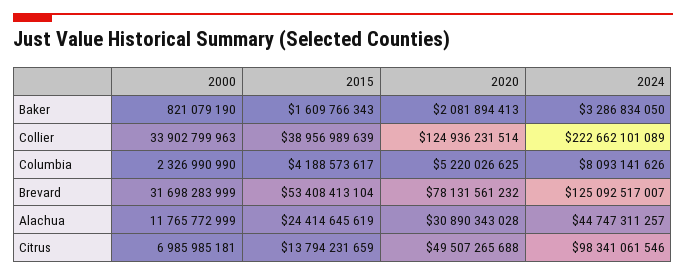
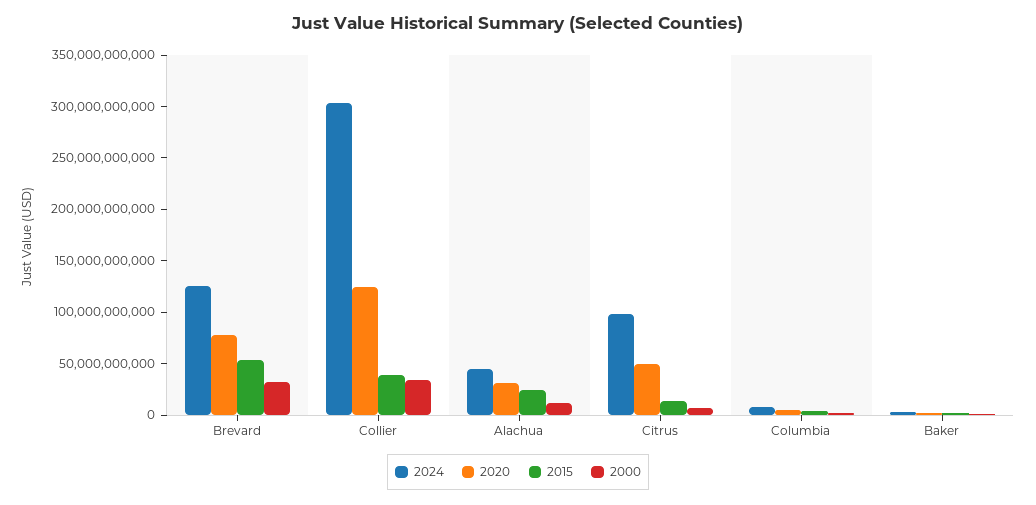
  {
    "2000": {
      "Baker": 821079190,
      "Collier": 33902799963,
      "Columbia": 2326990990,
      "Brevard": 31698283999,
      "Alachua": 11765772999,
      "Citrus": 6985985181
    },
    "2015": {
      "Baker": 1609766343,
      "Collier": 38956989639,
      "Columbia": 4188573617,
      "Brevard": 53408413104,
      "Alachua": 24414645619,
      "Citrus": 13794231659
    },
    "2020": {
      "Baker": 2081894413,
      "Collier": 124936231514,
      "Columbia": 5220026625,
      "Brevard": 78131561232,
      "Alachua": 30890343028,
      "Citrus": 49507265688
    },
    "2024": {
      "Baker": 3286834050,
-     "Collier": 222662101089,
+     "Collier": 300000000000,
      "Columbia": 8093141626,
      "Brevard": 125092517007,
      "Alachua": 44747311257,
      "Citrus": 98341061546
    }
  }

